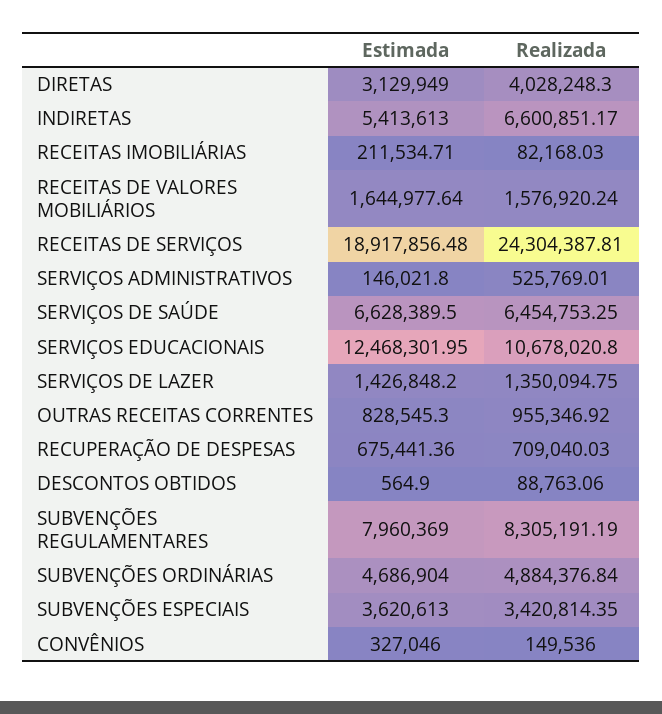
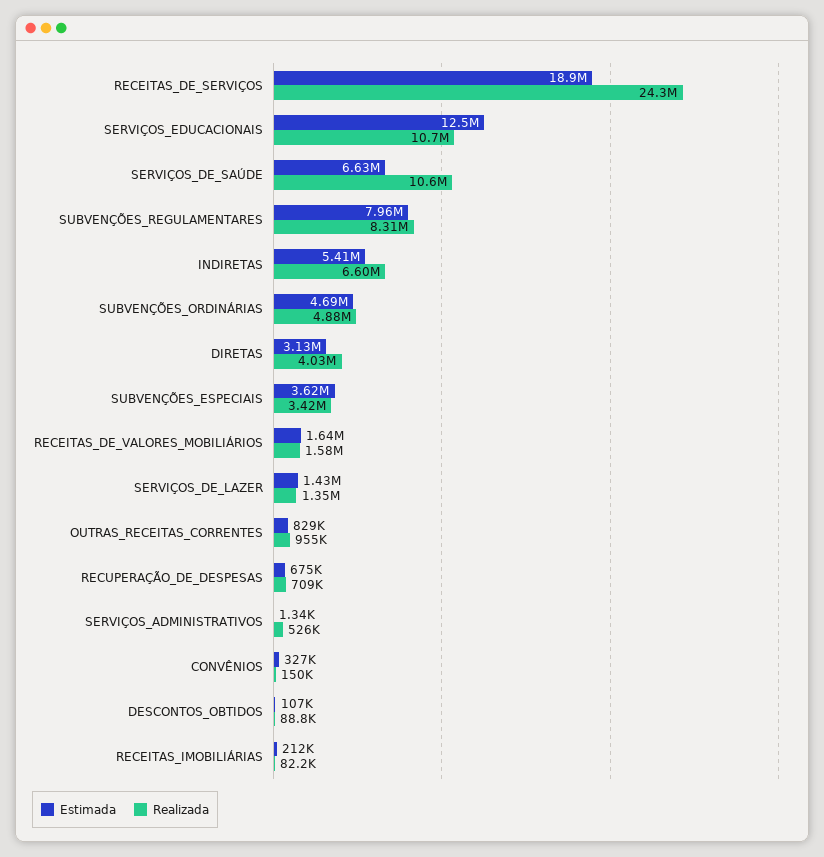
  {
    "Estimada": {
      "DIRETAS": 3129949,
      "INDIRETAS": 5413613,
      "RECEITAS IMOBILIÁRIAS": 211534.71,
      "RECEITAS DE VALORES MOBILIÁRIOS": 1644977.64,
      "RECEITAS DE SERVIÇOS": 18917856.48,
-     "SERVIÇOS ADMINISTRATIVOS": 146021.8,
+     "SERVIÇOS ADMINISTRATIVOS": 1340,
      "SERVIÇOS DE SAÚDE": 6628389.5,
      "SERVIÇOS EDUCACIONAIS": 12468301.95,
      "SERVIÇOS DE LAZER": 1426848.2,
      "OUTRAS RECEITAS CORRENTES": 828545.3,
      "RECUPERAÇÃO DE DESPESAS": 675441.36,
-     "DESCONTOS OBTIDOS": 564.9,
+     "DESCONTOS OBTIDOS": 107000,
      "SUBVENÇÕES REGULAMENTARES": 7960369,
      "SUBVENÇÕES ORDINÁRIAS": 4686904,
      "SUBVENÇÕES ESPECIAIS": 3620613,
      "CONVÊNIOS": 327046
    },
    "Realizada": {
      "DIRETAS": 4028248.3,
      "INDIRETAS": 6600851.17,
      "RECEITAS IMOBILIÁRIAS": 82168.03,
      "RECEITAS DE VALORES MOBILIÁRIOS": 1576920.24,
      "RECEITAS DE SERVIÇOS": 24304387.81,
      "SERVIÇOS ADMINISTRATIVOS": 525769.01,
-     "SERVIÇOS DE SAÚDE": 6454753.25,
+     "SERVIÇOS DE SAÚDE": 10600000,
      "SERVIÇOS EDUCACIONAIS": 10678020.8,
      "SERVIÇOS DE LAZER": 1350094.75,
      "OUTRAS RECEITAS CORRENTES": 955346.92,
      "RECUPERAÇÃO DE DESPESAS": 709040.03,
      "DESCONTOS OBTIDOS": 88763.06,
      "SUBVENÇÕES REGULAMENTARES": 8305191.19,
      "SUBVENÇÕES ORDINÁRIAS": 4884376.84,
      "SUBVENÇÕES ESPECIAIS": 3420814.35,
      "CONVÊNIOS": 149536
    }
  }

